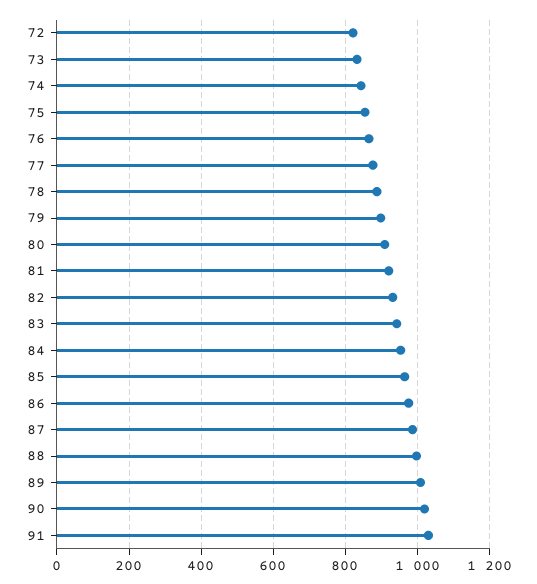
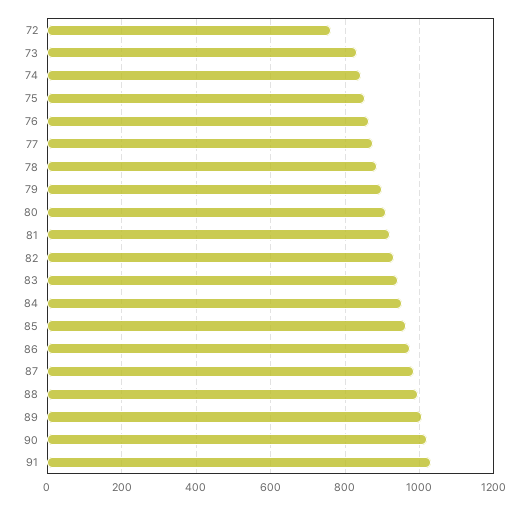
  {
-   "72": 820,
+   "72": 760,
    "73": 840,
    "74": 840,
    "75": 860,
    "76": 860,
    "77": 880,
    "78": 880,
    "79": 900,
    "80": 900,
    "81": 920,
    "82": 940,
    "83": 940,
    "84": 960,
    "85": 960,
    "86": 980,
    "87": 980,
    "88": 1000,
    "89": 1000,
    "90": 1020,
    "91": 1040
  }

